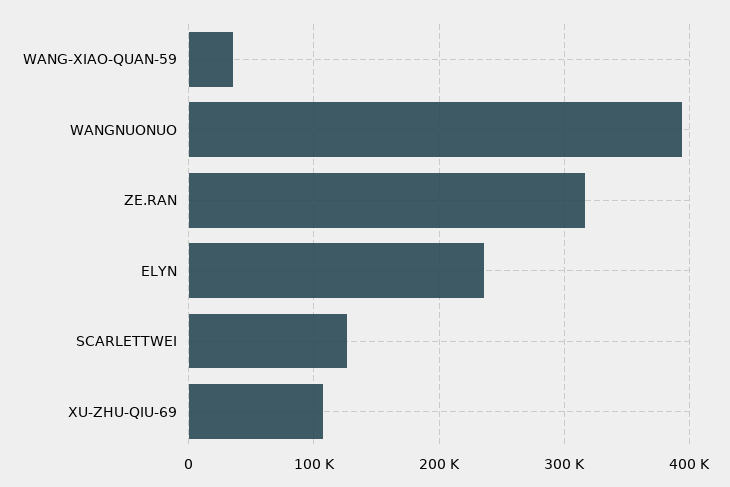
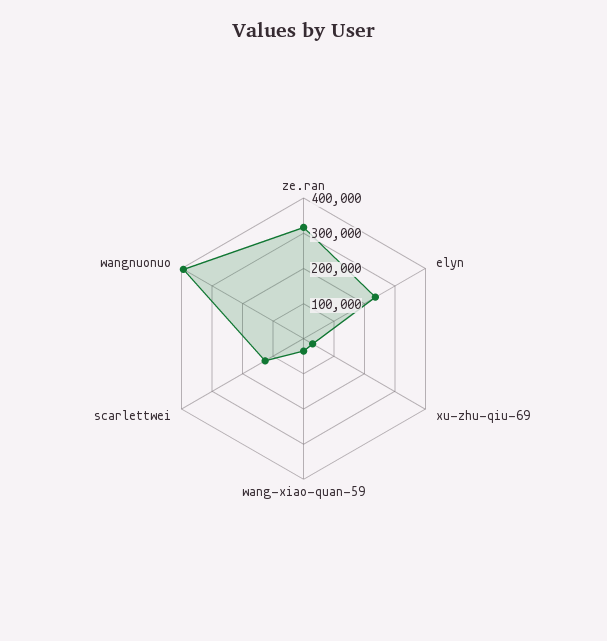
  {
    "WANG-XIAO-QUAN-59": 30000,
    "WANGNUONUO": 390000,
    "ZE.RAN": 320000,
    "ELYN": 240000,
    "SCARLETTWEI": 130000,
-   "XU-ZHU-QIU-69": 110000
+   "XU-ZHU-QIU-69": 25000
  }

